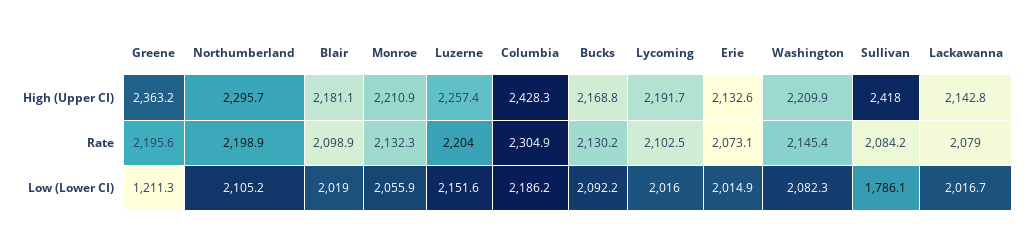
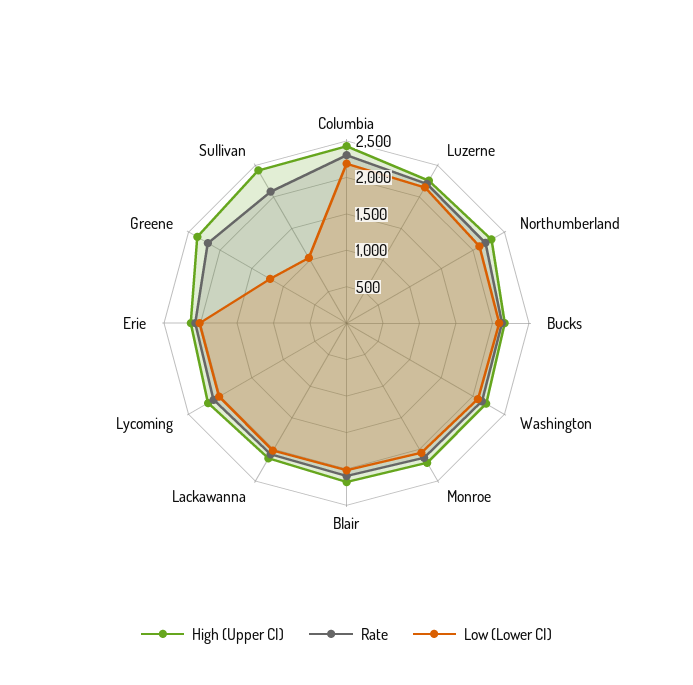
  {
    "High (Upper CI)": {
      "Greene": 2363.2,
      "Northumberland": 2295.7,
      "Blair": 2181.1,
      "Monroe": 2210.9,
      "Luzerne": 2257.4,
      "Columbia": 2428.3,
      "Bucks": 2168.8,
      "Lycoming": 2191.7,
      "Erie": 2132.6,
      "Washington": 2209.9,
      "Sullivan": 2418,
      "Lackawanna": 2142.8
    },
    "Rate": {
      "Greene": 2195.6,
      "Northumberland": 2198.9,
      "Blair": 2098.9,
      "Monroe": 2132.3,
      "Luzerne": 2204,
      "Columbia": 2304.9,
      "Bucks": 2130.2,
      "Lycoming": 2102.5,
      "Erie": 2073.1,
      "Washington": 2145.4,
      "Sullivan": 2084.2,
      "Lackawanna": 2079
    },
    "Low (Lower CI)": {
      "Greene": 1211.3,
      "Northumberland": 2105.2,
      "Blair": 2019,
      "Monroe": 2055.9,
      "Luzerne": 2151.6,
      "Columbia": 2186.2,
      "Bucks": 2092.2,
      "Lycoming": 2016,
      "Erie": 2014.9,
      "Washington": 2082.3,
-     "Sullivan": 1786.1,
+     "Sullivan": 1000,
      "Lackawanna": 2016.7
    }
  }

